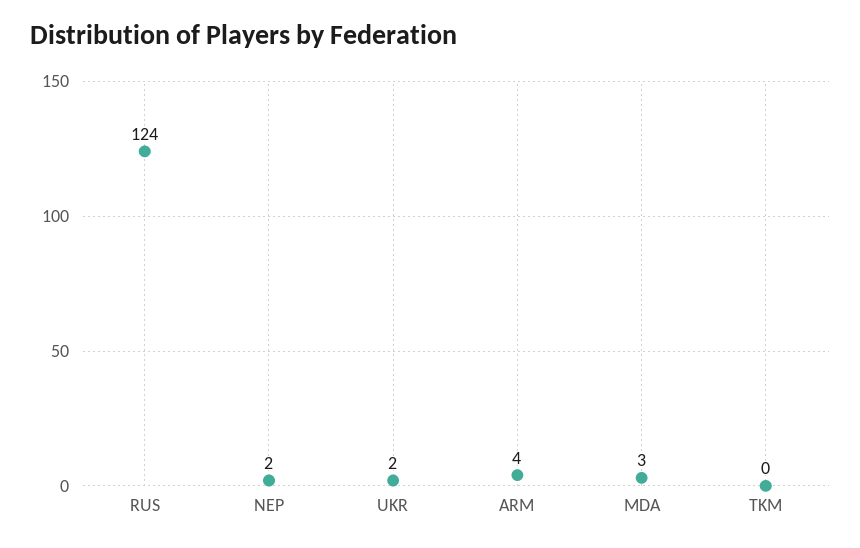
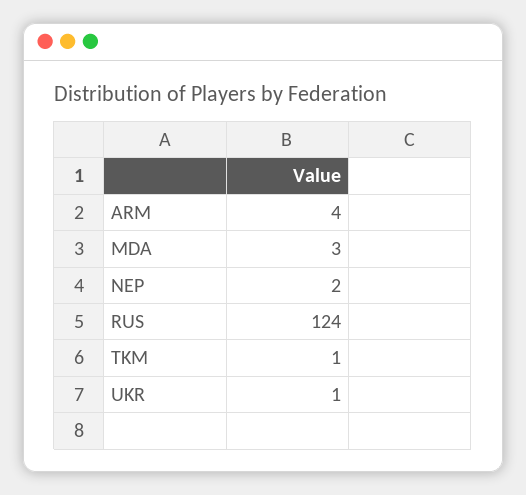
  {
    "RUS": 124,
    "NEP": 2,
-   "UKR": 2,
+   "UKR": 1,
    "ARM": 4,
    "MDA": 3,
-   "TKM": 0
+   "TKM": 1
  }

